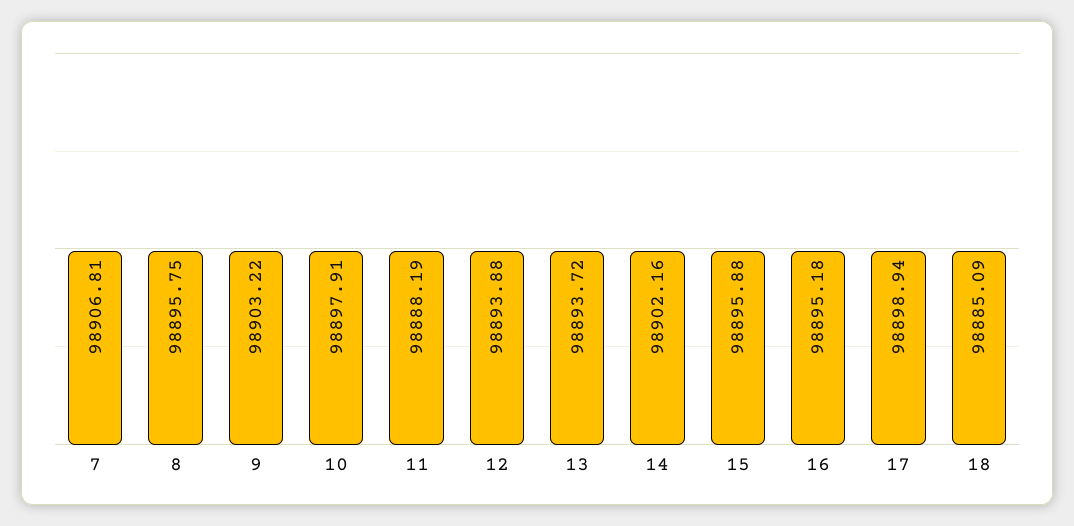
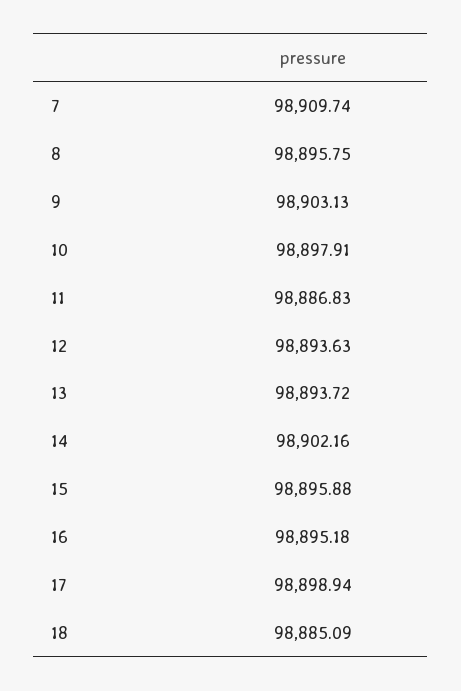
  {
-   "7": 98906.81,
+   "7": 98909.74,
    "8": 98895.75,
-   "9": 98903.22,
+   "9": 98903.13,
    "10": 98897.91,
-   "11": 98888.19,
+   "11": 98886.83,
-   "12": 98893.88,
+   "12": 98893.63,
    "13": 98893.72,
    "14": 98902.16,
    "15": 98895.88,
    "16": 98895.18,
    "17": 98898.94,
    "18": 98885.09
  }

